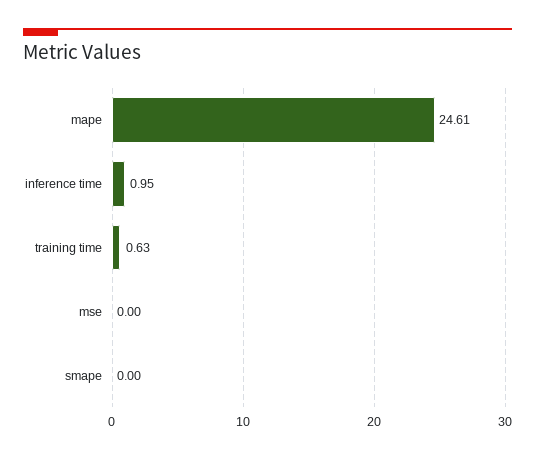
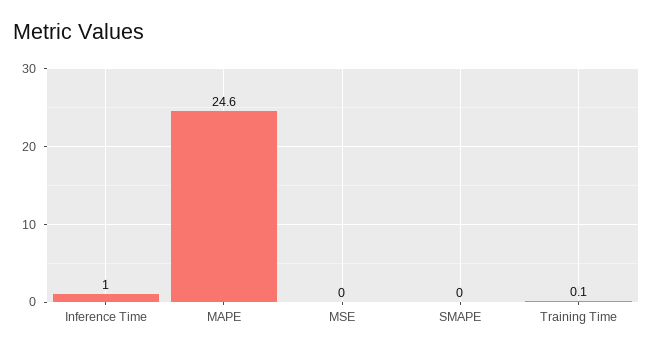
  {
    "mape": 24.61,
    "inference time": 0.95,
-   "training time": 0.63,
+   "training time": 0.1,
    "mse": 0,
    "smape": 0
  }

